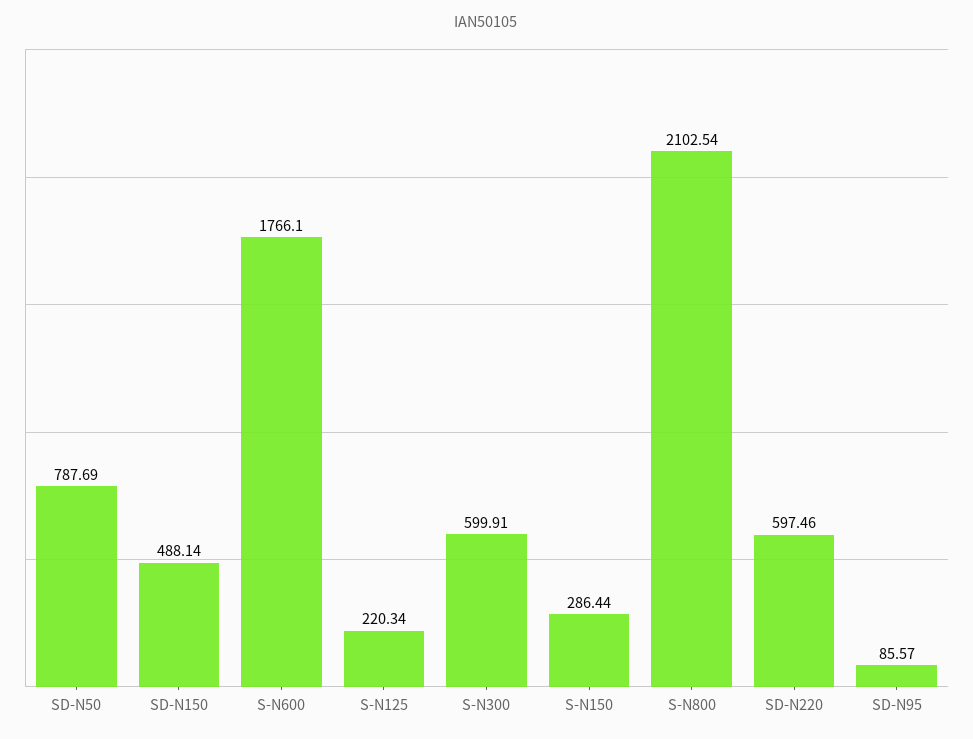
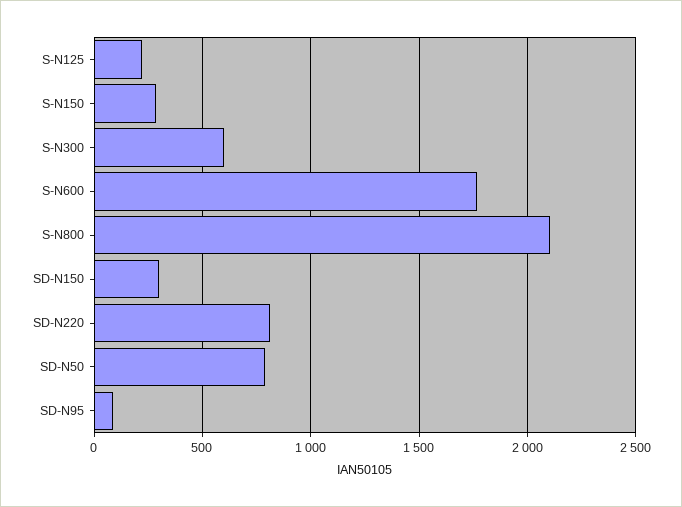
  {
    "SD-N50": 787.69,
-   "SD-N150": 488.14,
+   "SD-N150": 300,
    "S-N600": 1766.1,
    "S-N125": 220.34,
    "S-N300": 599.91,
    "S-N150": 286.44,
    "S-N800": 2102.54,
-   "SD-N220": 597.46,
+   "SD-N220": 800,
    "SD-N95": 85.57
  }

